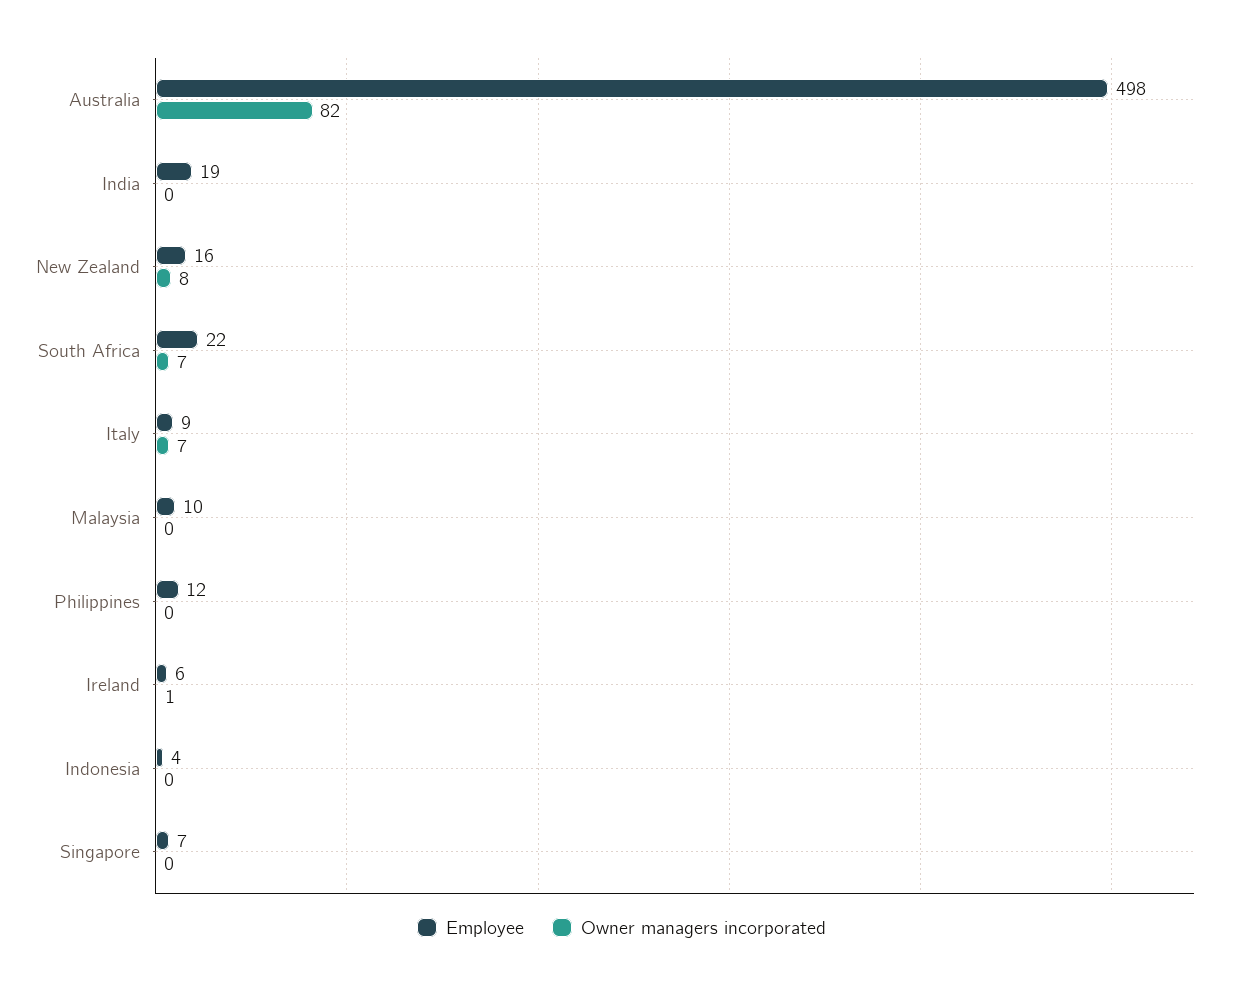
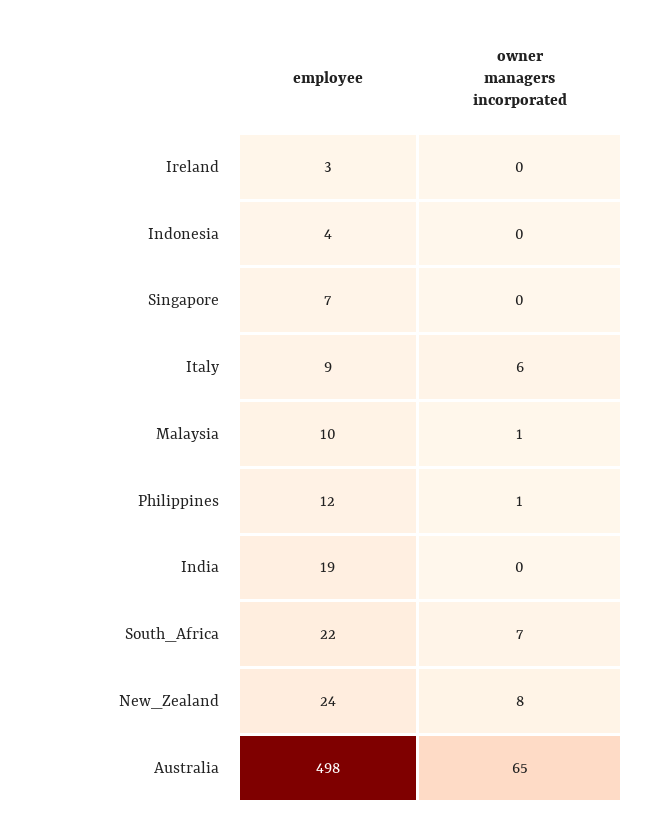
  {
    "Employee": {
      "Australia": 498,
      "India": 19,
-     "New Zealand": 16,
+     "New Zealand": 24,
      "South Africa": 22,
      "Italy": 9,
      "Malaysia": 10,
      "Philippines": 12,
-     "Ireland": 6,
+     "Ireland": 3,
      "Indonesia": 4,
      "Singapore": 7
    },
    "Owner managers incorporated": {
-     "Australia": 82,
+     "Australia": 65,
      "India": 0,
      "New Zealand": 8,
      "South Africa": 7,
-     "Italy": 7,
+     "Italy": 6,
-     "Malaysia": 0,
+     "Malaysia": 1,
-     "Philippines": 0,
+     "Philippines": 1,
-     "Ireland": 1,
+     "Ireland": 0,
      "Indonesia": 0,
      "Singapore": 0
    }
  }

